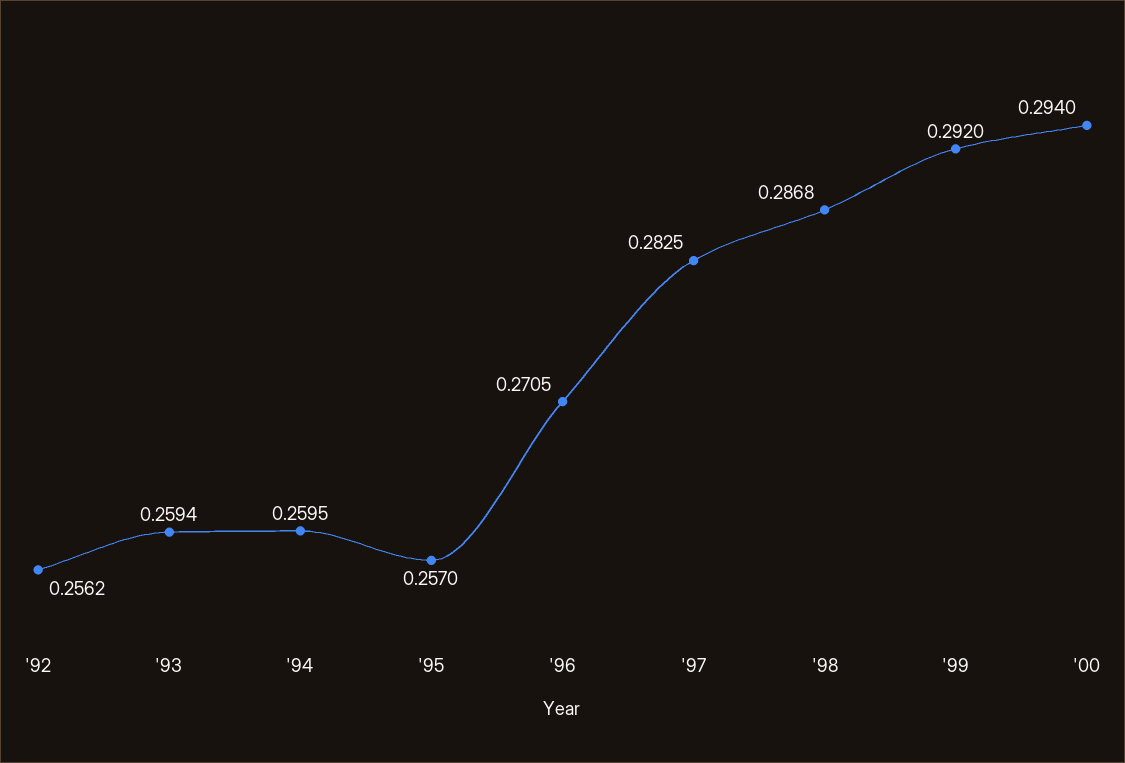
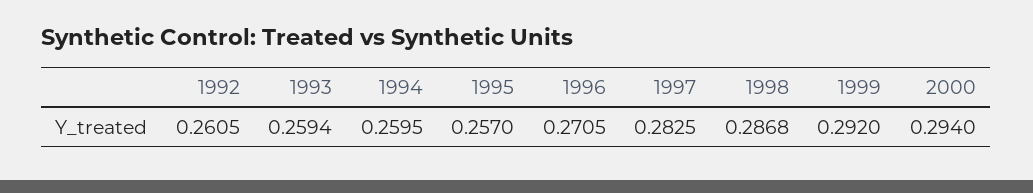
  {
-   "'92": 0.2562,
+   "'92": 0.2605,
    "'93": 0.2594,
    "'94": 0.2595,
    "'95": 0.257,
    "'96": 0.2705,
    "'97": 0.2825,
    "'98": 0.2868,
    "'99": 0.292,
    "'00": 0.294
  }

